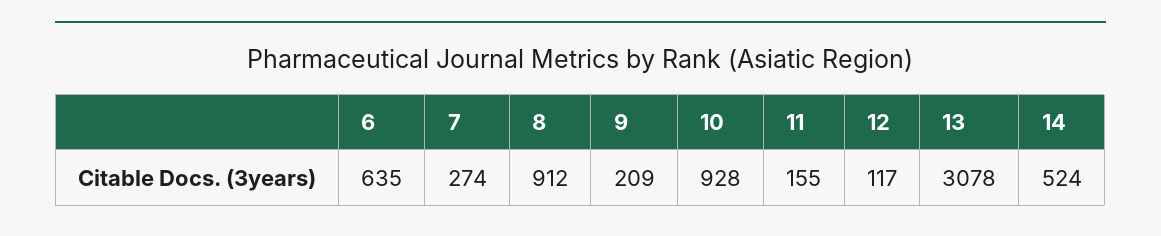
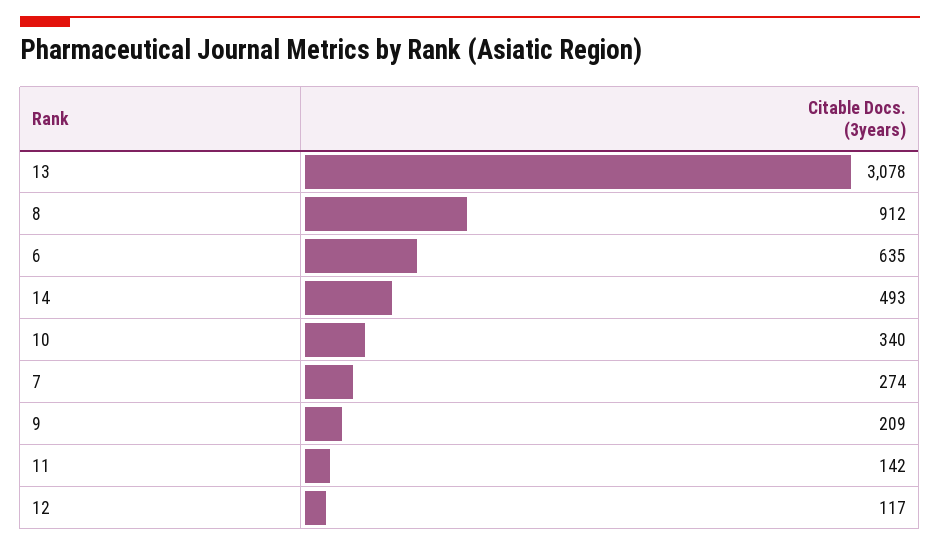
  {
    "6": 635,
    "7": 274,
    "8": 912,
    "9": 209,
-   "10": 928,
+   "10": 340,
-   "11": 155,
+   "11": 142,
    "12": 117,
    "13": 3078,
-   "14": 524
+   "14": 493
  }

